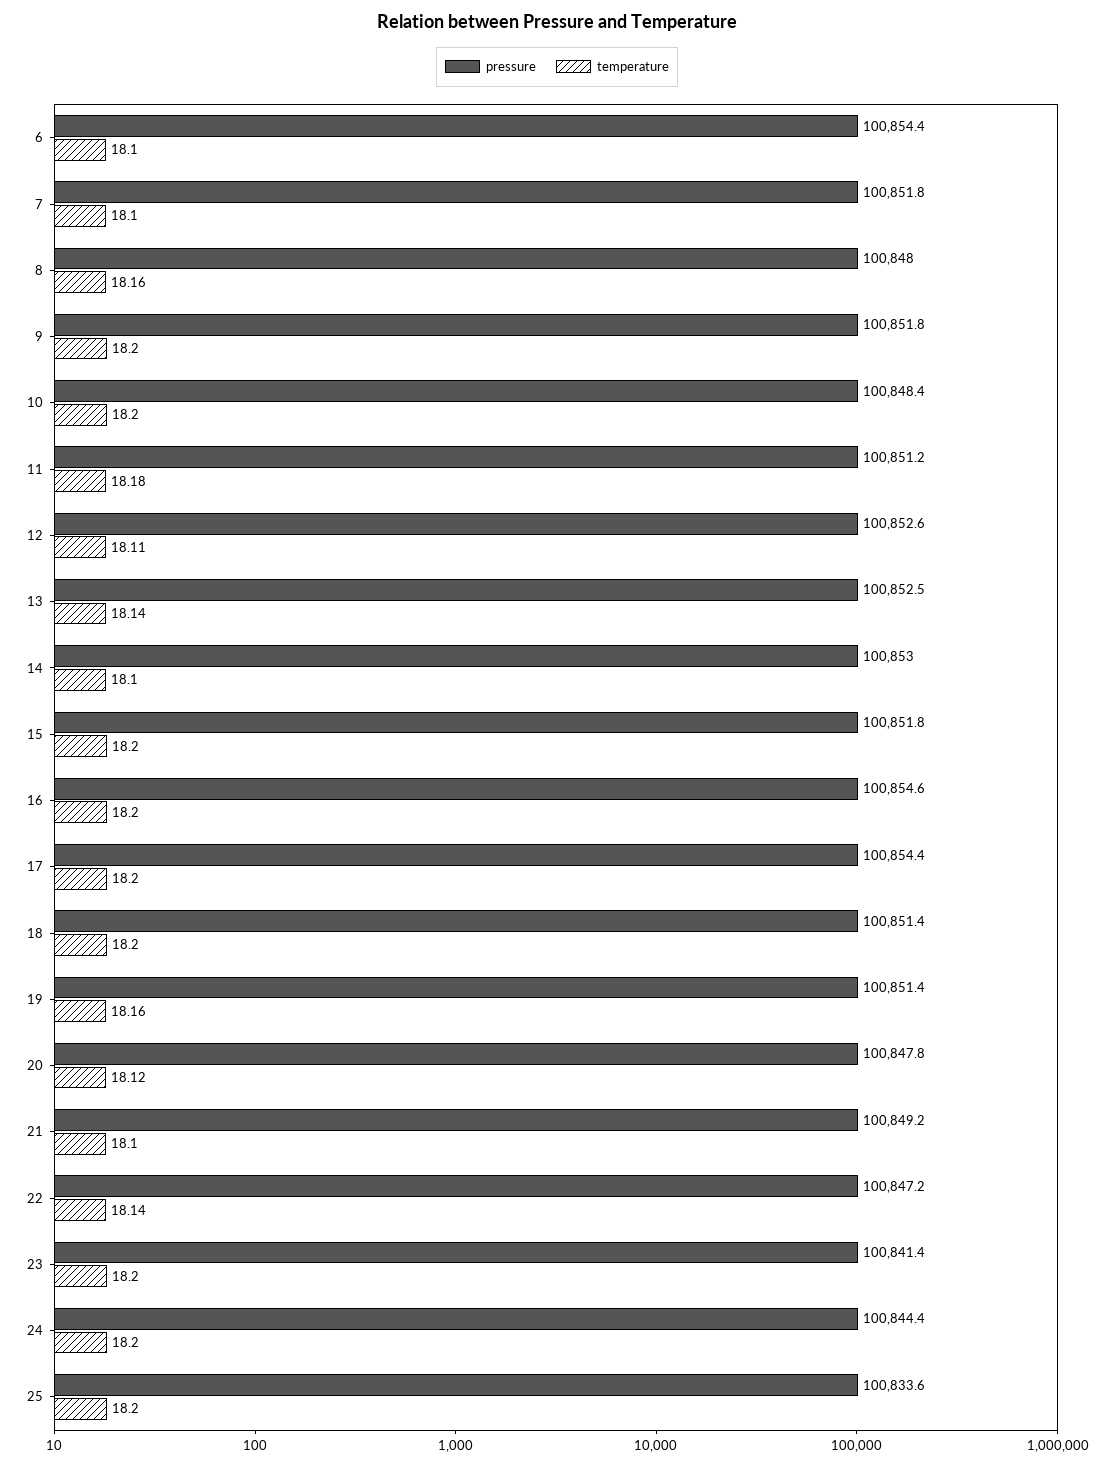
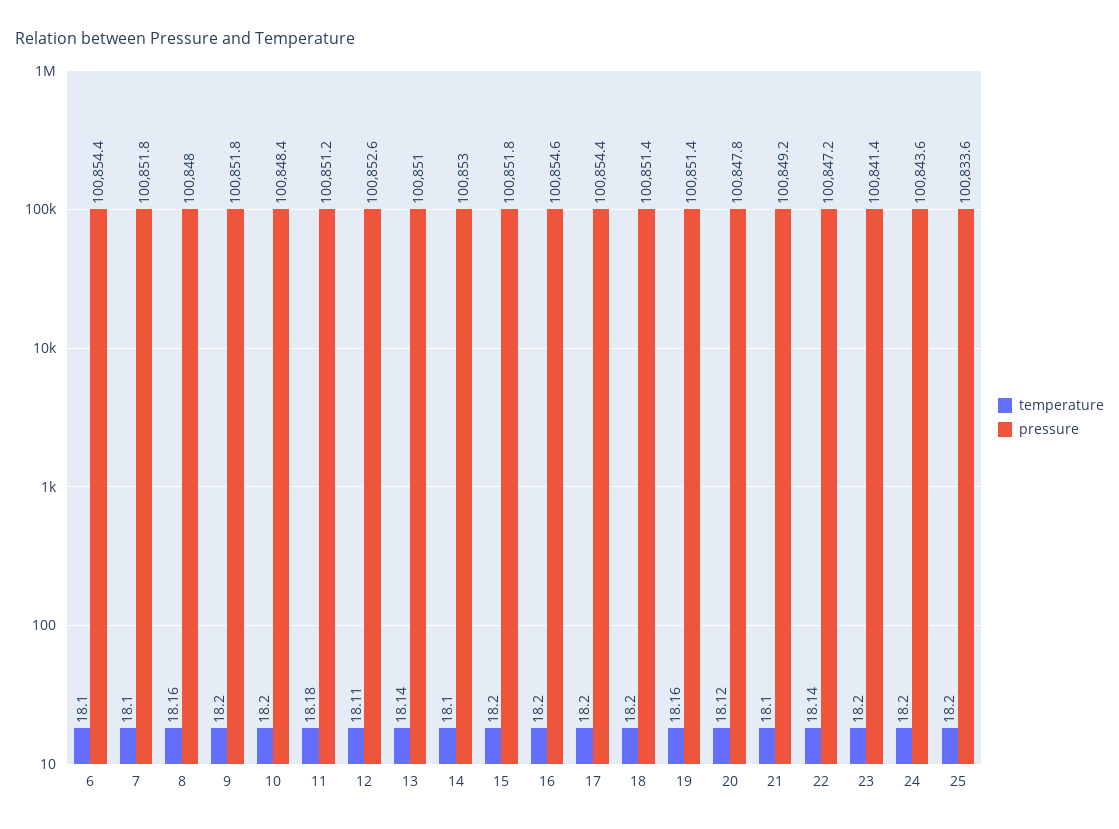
  {
    "pressure": {
      "6": 100854.4,
      "7": 100851.8,
      "8": 100848,
      "9": 100851.8,
      "10": 100848.4,
      "11": 100851.2,
      "12": 100852.6,
-     "13": 100852.5,
+     "13": 100851,
      "14": 100853,
      "15": 100851.8,
      "16": 100854.6,
      "17": 100854.4,
      "18": 100851.4,
      "19": 100851.4,
      "20": 100847.8,
      "21": 100849.2,
      "22": 100847.2,
      "23": 100841.4,
-     "24": 100844.4,
+     "24": 100843.6,
      "25": 100833.6
    },
    "temperature": {
      "6": 18.1,
      "7": 18.1,
      "8": 18.16,
      "9": 18.2,
      "10": 18.2,
      "11": 18.18,
      "12": 18.11,
      "13": 18.14,
      "14": 18.1,
      "15": 18.2,
      "16": 18.2,
      "17": 18.2,
      "18": 18.2,
      "19": 18.16,
      "20": 18.12,
      "21": 18.1,
      "22": 18.14,
      "23": 18.2,
      "24": 18.2,
      "25": 18.2
    }
  }

